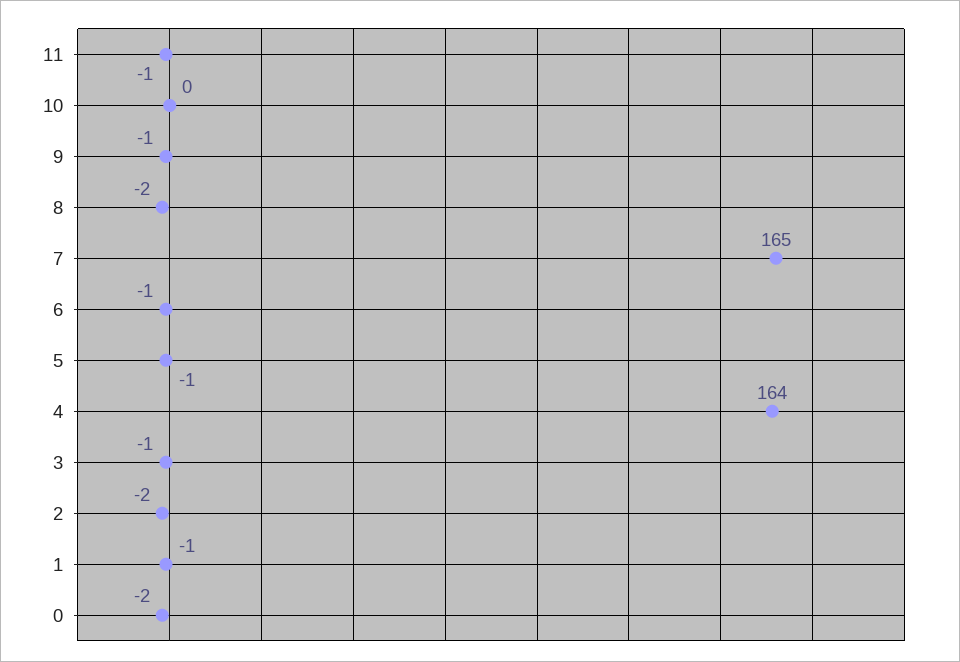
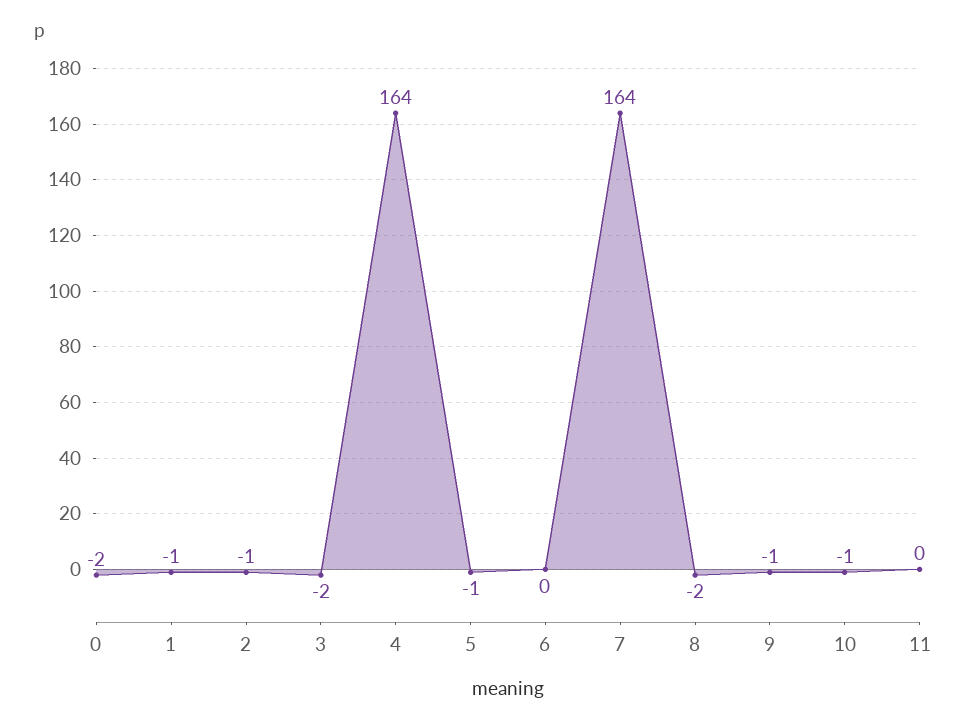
  {
-   "11": -1,
+   "11": 0,
-   "10": 0,
+   "10": -1,
    "9": -1,
    "8": -2,
-   "7": 165,
+   "7": 164,
-   "6": -1,
+   "6": 0,
    "5": -1,
    "4": 164,
-   "3": -1,
+   "3": -2,
-   "2": -2,
+   "2": -1,
    "1": -1,
    "0": -2
  }

